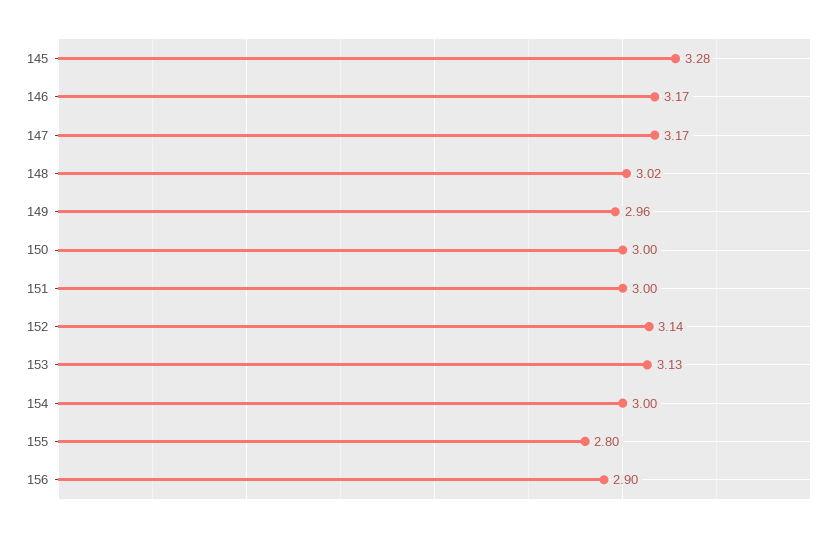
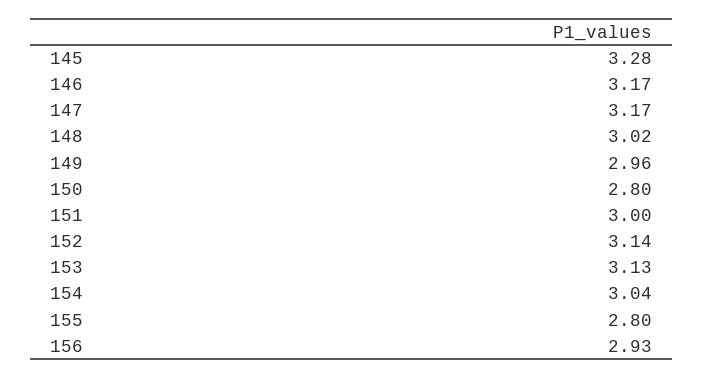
  {
    "145": 3.28,
    "146": 3.17,
    "147": 3.17,
    "148": 3.02,
    "149": 2.96,
-   "150": 3,
+   "150": 2.8,
    "151": 3,
    "152": 3.14,
    "153": 3.13,
-   "154": 3,
+   "154": 3.04,
    "155": 2.8,
-   "156": 2.9
+   "156": 2.93
  }

